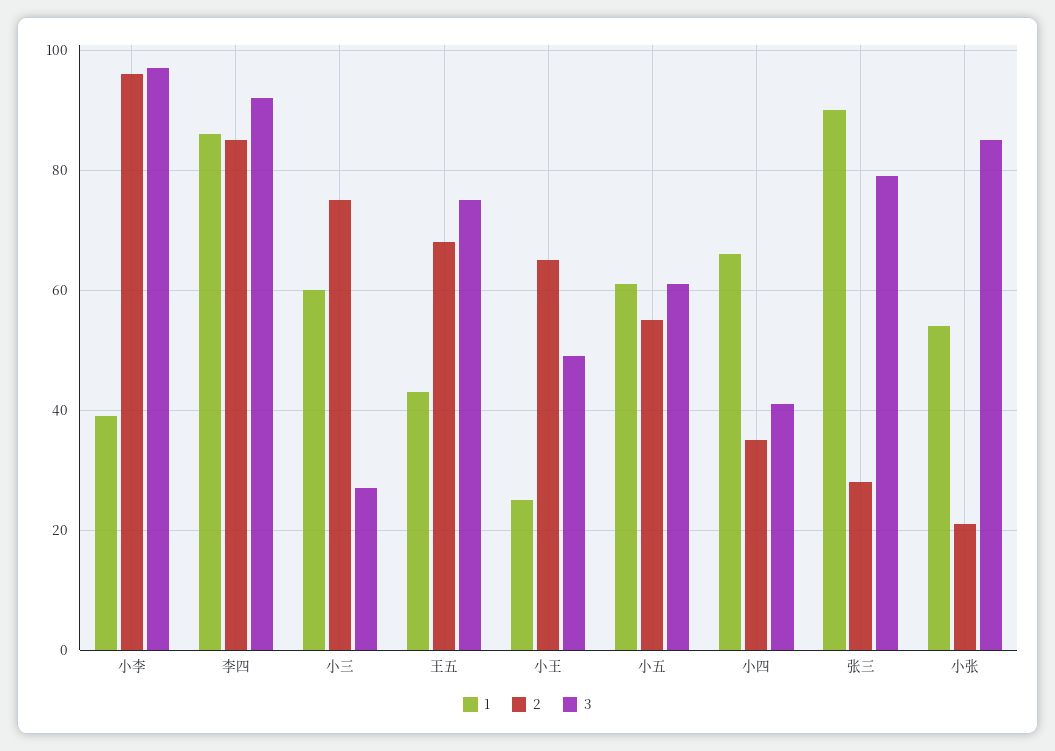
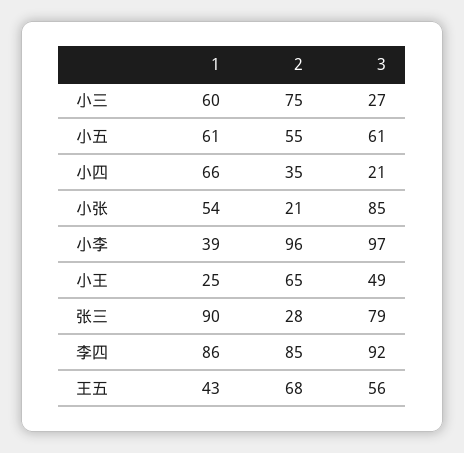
  {
    "1": {
      "小李": 39,
      "李四": 86,
      "小三": 60,
      "王五": 43,
      "小王": 25,
      "小五": 61,
      "小四": 66,
      "张三": 90,
      "小张": 54
    },
    "2": {
      "小李": 96,
      "李四": 85,
      "小三": 75,
      "王五": 68,
      "小王": 65,
      "小五": 55,
      "小四": 35,
      "张三": 28,
      "小张": 21
    },
    "3": {
      "小李": 97,
      "李四": 92,
      "小三": 27,
-     "王五": 75,
+     "王五": 56,
      "小王": 49,
      "小五": 61,
-     "小四": 40,
+     "小四": 21,
      "张三": 79,
      "小张": 85
    }
  }

